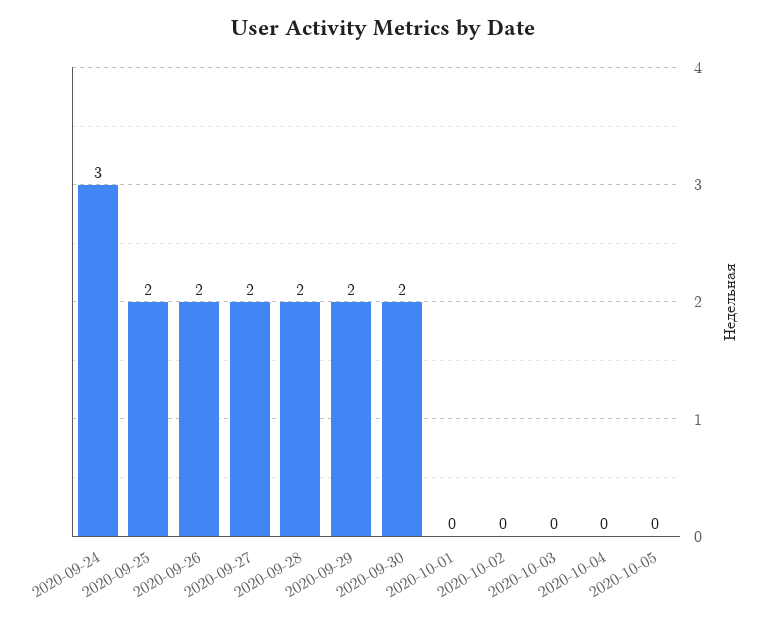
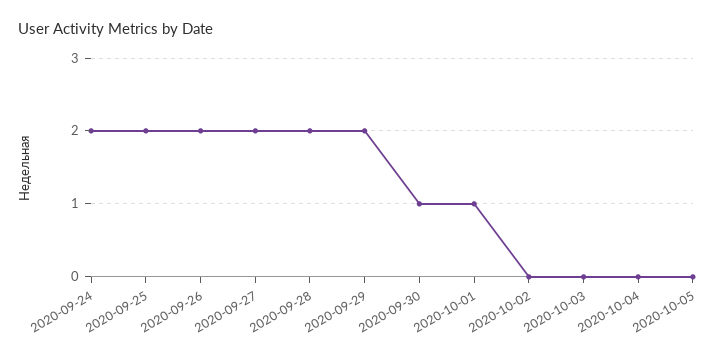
  {
-   "2020-09-24": 3,
+   "2020-09-24": 2,
    "2020-09-25": 2,
    "2020-09-26": 2,
    "2020-09-27": 2,
    "2020-09-28": 2,
    "2020-09-29": 2,
-   "2020-09-30": 2,
+   "2020-09-30": 1,
-   "2020-10-01": 0,
+   "2020-10-01": 1,
    "2020-10-02": 0,
    "2020-10-03": 0,
    "2020-10-04": 0,
    "2020-10-05": 0
  }

